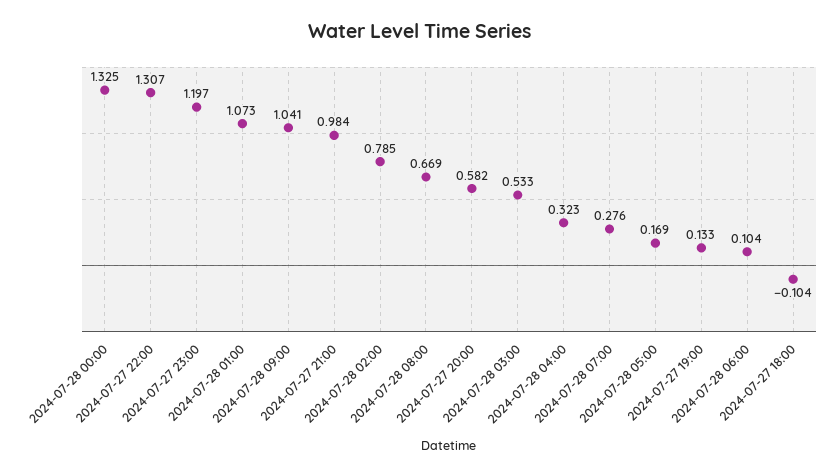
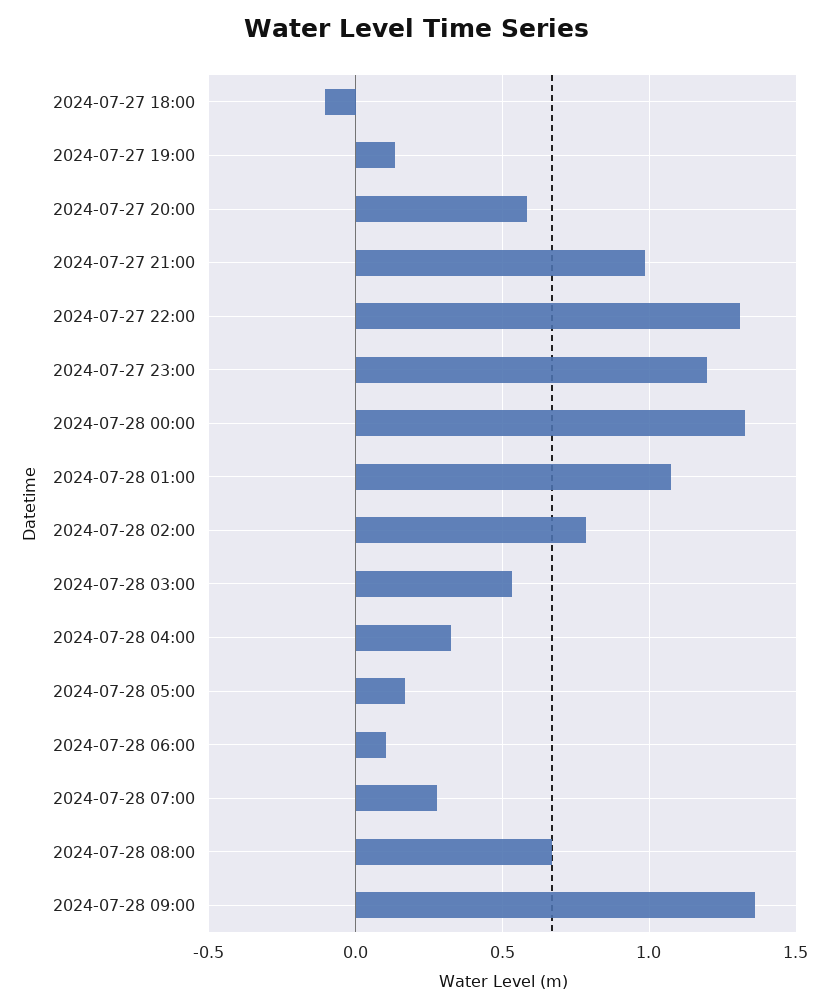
  {
    "2024-07-28 00:00": 1.325,
    "2024-07-27 22:00": 1.307,
    "2024-07-27 23:00": 1.197,
    "2024-07-28 01:00": 1.073,
-   "2024-07-28 09:00": 1.041,
+   "2024-07-28 09:00": 1.35,
    "2024-07-27 21:00": 0.984,
    "2024-07-28 02:00": 0.785,
    "2024-07-28 08:00": 0.669,
    "2024-07-27 20:00": 0.582,
    "2024-07-28 03:00": 0.533,
    "2024-07-28 04:00": 0.323,
    "2024-07-28 07:00": 0.276,
    "2024-07-28 05:00": 0.169,
    "2024-07-27 19:00": 0.133,
    "2024-07-28 06:00": 0.104,
    "2024-07-27 18:00": -0.104
  }

